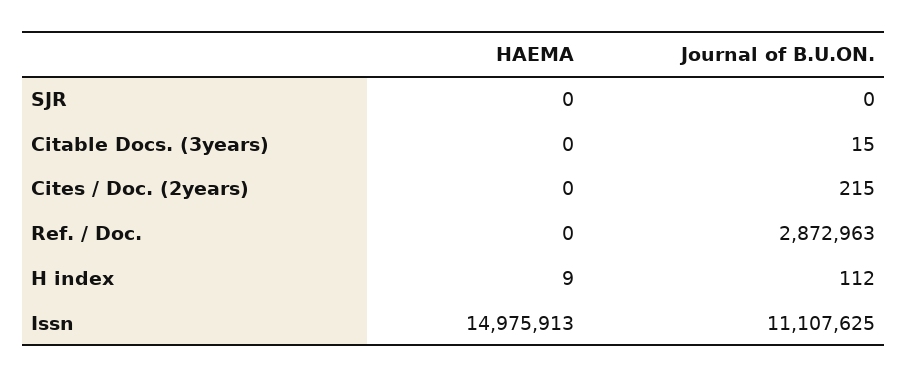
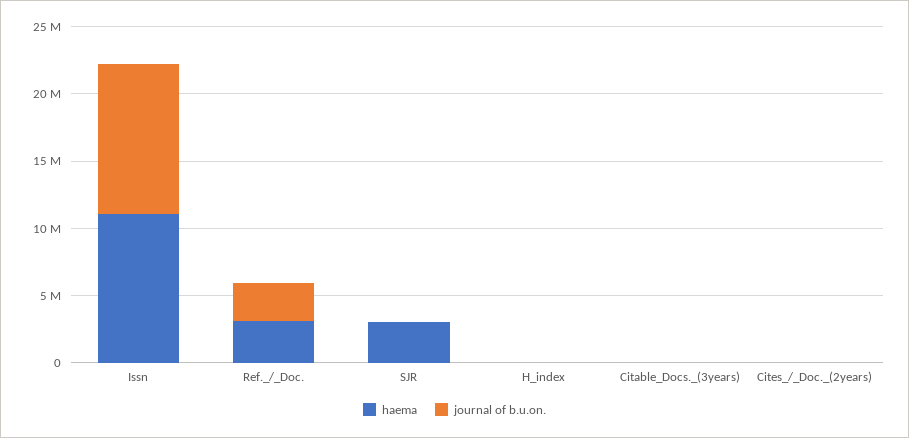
  {
    "HAEMA": {
-     "SJR": 0,
+     "SJR": 3000000,
      "Citable Docs. (3years)": 0,
      "Cites / Doc. (2years)": 0,
-     "Ref. / Doc.": 0,
+     "Ref. / Doc.": 3000000,
      "H index": 9,
-     "Issn": 14975913
+     "Issn": 11000000
    },
    "Journal of B.U.ON.": {
      "SJR": 0,
      "Citable Docs. (3years)": 15,
      "Cites / Doc. (2years)": 215,
      "Ref. / Doc.": 2872963,
      "H index": 112,
      "Issn": 11107625
    }
  }

